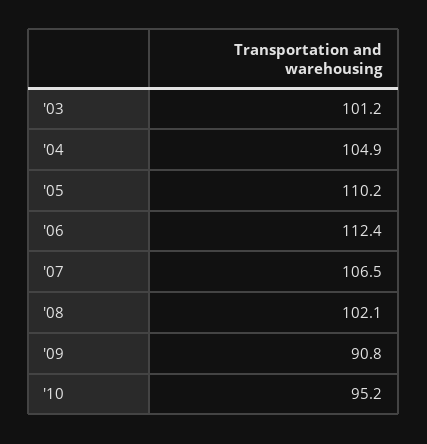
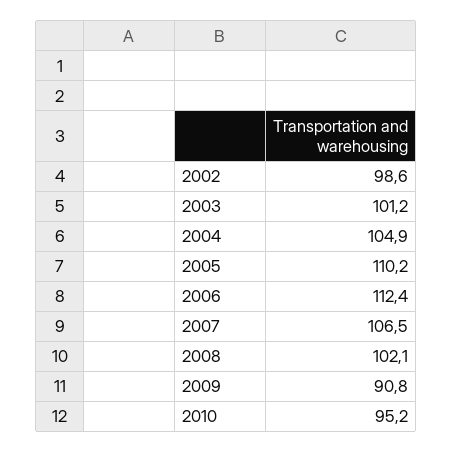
  {
    "'03": 101.2,
    "'04": 104.9,
    "'05": 110.2,
    "'06": 112.4,
    "'07": 106.5,
    "'08": 102.1,
    "'09": 90.8,
-   "'10": 95.2
+   "'10": 95.2,
+   "2002": 98.6
  }

